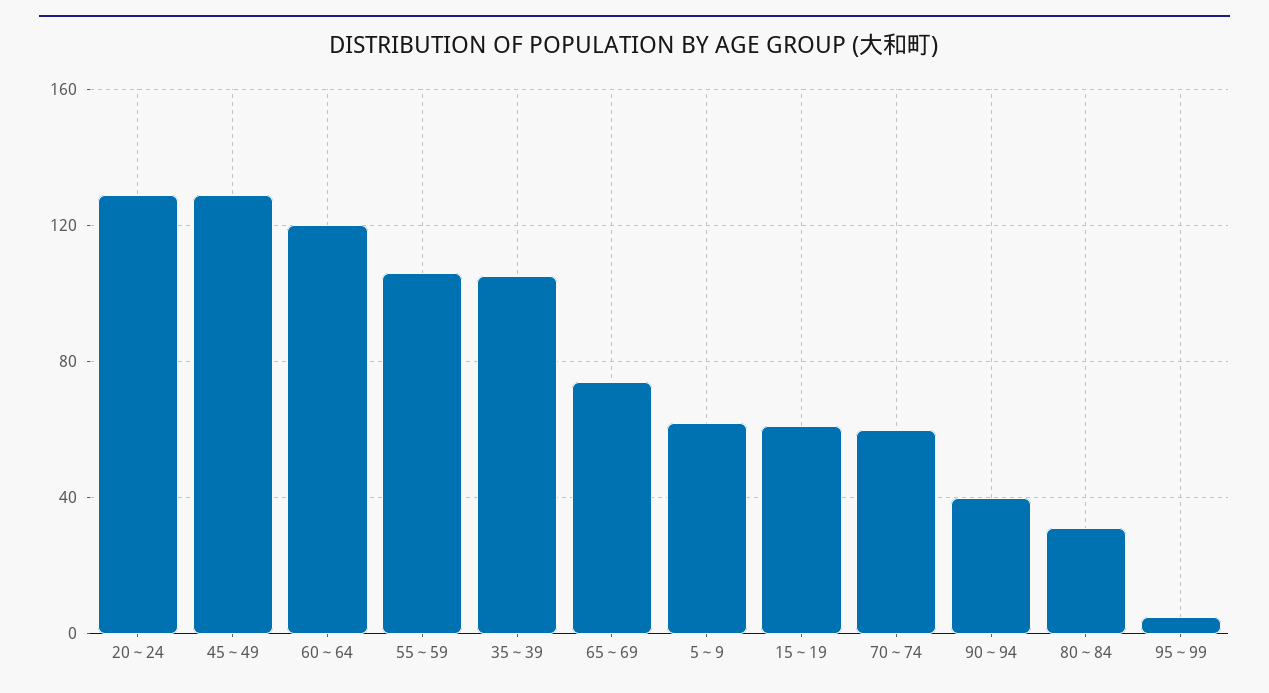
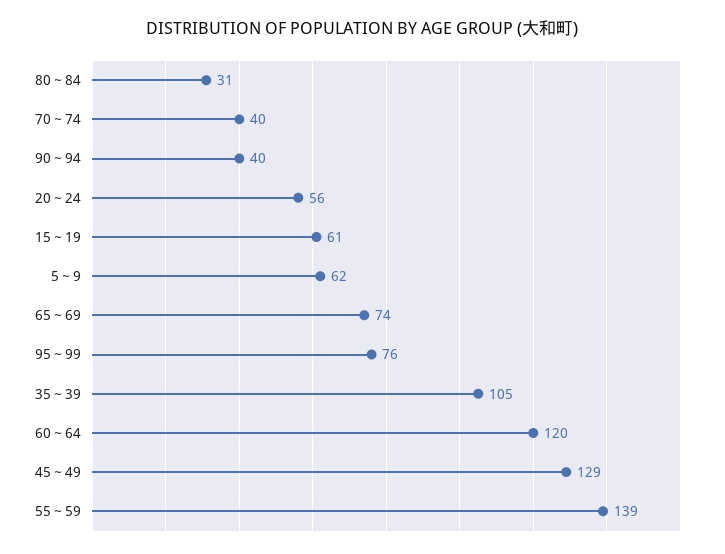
  {
-   "20～24": 130,
+   "20～24": 56,
    "45～49": 129,
    "60～64": 120,
-   "55～59": 105,
+   "55～59": 139,
    "35～39": 105,
    "65～69": 74,
    "5～9": 62,
    "15～19": 61,
-   "70～74": 60,
+   "70～74": 40,
    "90～94": 40,
    "80～84": 31,
-   "95～99": 5
+   "95～99": 76
  }

